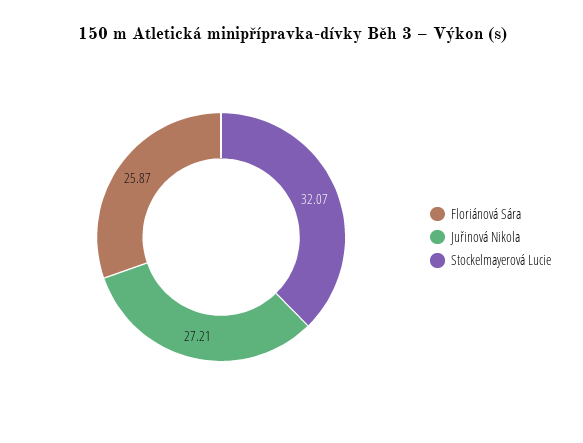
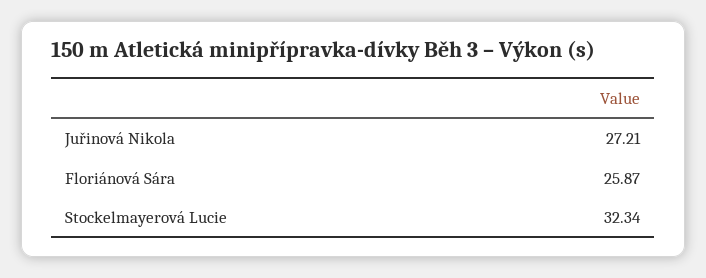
  {
    "Floriánová Sára": 25.87,
    "Juřinová Nikola": 27.21,
-   "Stockelmayerová Lucie": 32.07
+   "Stockelmayerová Lucie": 32.34
  }

